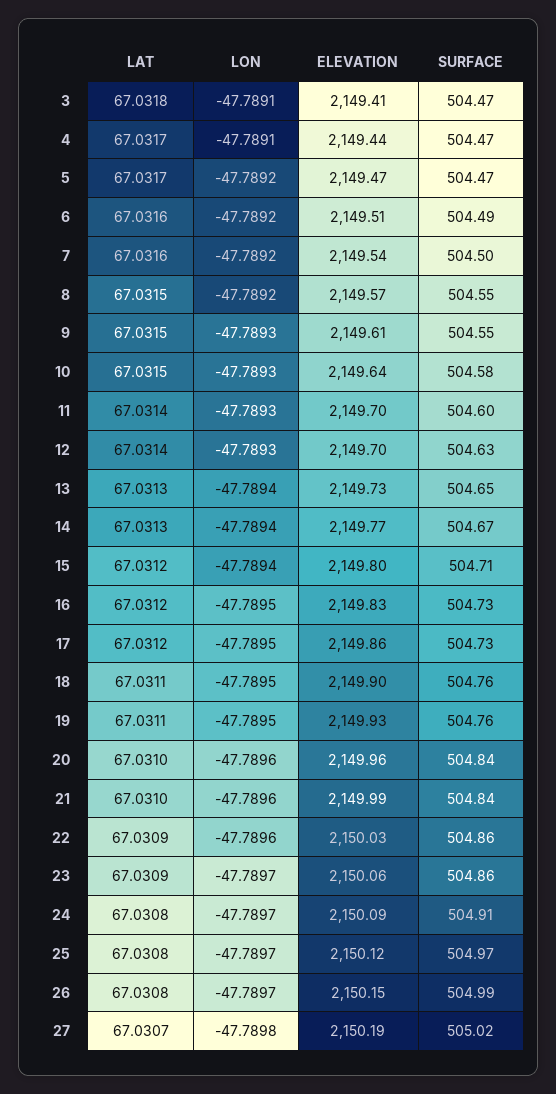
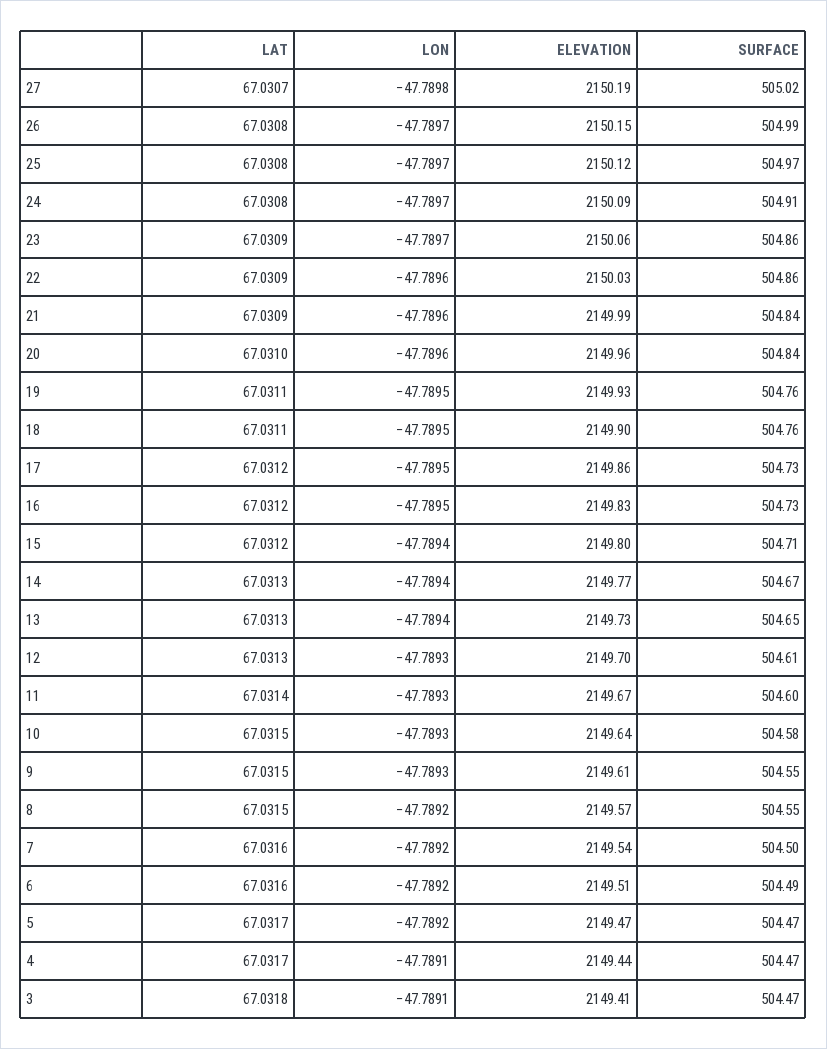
  {
    "LAT": {
      "3": 67.0318,
      "4": 67.0317,
      "5": 67.0317,
      "6": 67.0316,
      "7": 67.0316,
      "8": 67.0315,
      "9": 67.0315,
      "10": 67.0315,
      "11": 67.0314,
-     "12": 67.0314,
+     "12": 67.0313,
      "13": 67.0313,
      "14": 67.0313,
      "15": 67.0312,
      "16": 67.0312,
      "17": 67.0312,
      "18": 67.0311,
      "19": 67.0311,
      "20": 67.031,
-     "21": 67.031,
+     "21": 67.0309,
      "22": 67.0309,
      "23": 67.0309,
      "24": 67.0308,
      "25": 67.0308,
      "26": 67.0308,
      "27": 67.0307
    },
    "LON": {
      "3": -47.7891,
      "4": -47.7891,
      "5": -47.7892,
      "6": -47.7892,
      "7": -47.7892,
      "8": -47.7892,
      "9": -47.7893,
      "10": -47.7893,
      "11": -47.7893,
      "12": -47.7893,
      "13": -47.7894,
      "14": -47.7894,
      "15": -47.7894,
      "16": -47.7895,
      "17": -47.7895,
      "18": -47.7895,
      "19": -47.7895,
      "20": -47.7896,
      "21": -47.7896,
      "22": -47.7896,
      "23": -47.7897,
      "24": -47.7897,
      "25": -47.7897,
      "26": -47.7897,
      "27": -47.7898
    },
    "ELEVATION": {
      "3": 2149.41,
      "4": 2149.44,
      "5": 2149.47,
      "6": 2149.51,
      "7": 2149.54,
      "8": 2149.57,
      "9": 2149.61,
      "10": 2149.64,
-     "11": 2149.7,
+     "11": 2149.67,
      "12": 2149.7,
      "13": 2149.73,
      "14": 2149.77,
      "15": 2149.8,
      "16": 2149.83,
      "17": 2149.86,
      "18": 2149.9,
      "19": 2149.93,
      "20": 2149.96,
      "21": 2149.99,
      "22": 2150.03,
      "23": 2150.06,
      "24": 2150.09,
      "25": 2150.12,
      "26": 2150.15,
      "27": 2150.19
    },
    "SURFACE": {
      "3": 504.47,
      "4": 504.47,
      "5": 504.47,
      "6": 504.49,
      "7": 504.5,
      "8": 504.55,
      "9": 504.55,
      "10": 504.58,
      "11": 504.6,
-     "12": 504.63,
+     "12": 504.61,
      "13": 504.65,
      "14": 504.67,
      "15": 504.71,
      "16": 504.73,
      "17": 504.73,
      "18": 504.76,
      "19": 504.76,
      "20": 504.84,
      "21": 504.84,
      "22": 504.86,
      "23": 504.86,
      "24": 504.91,
      "25": 504.97,
      "26": 504.99,
      "27": 505.02
    }
  }

